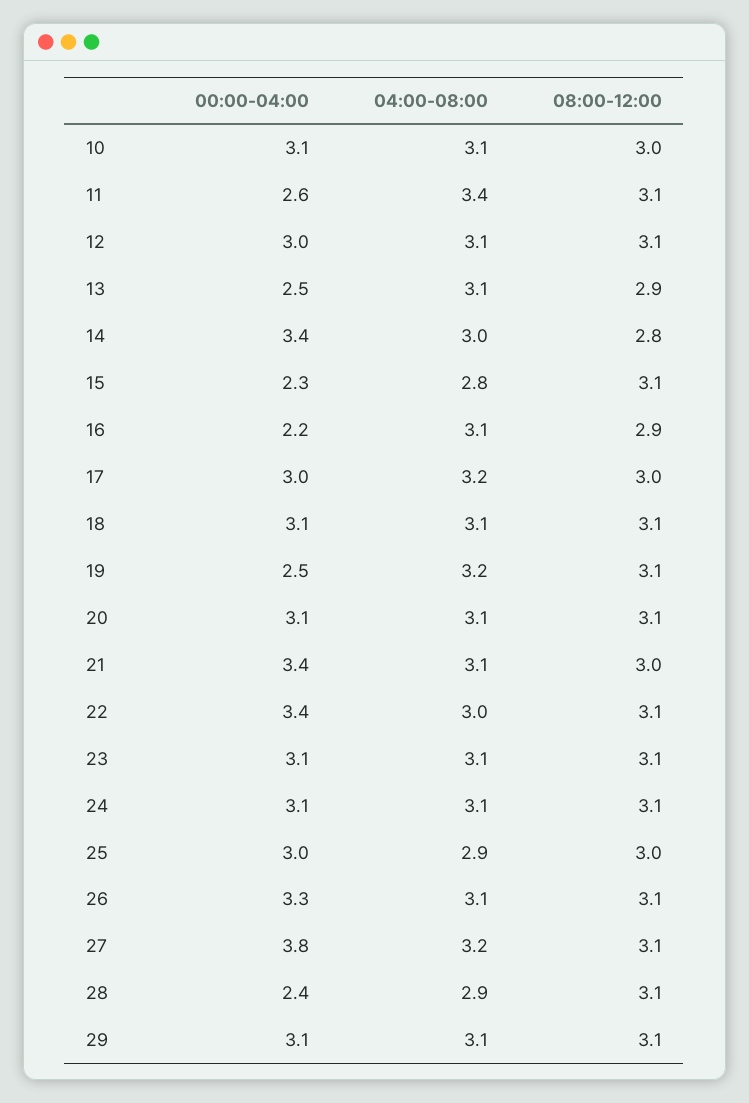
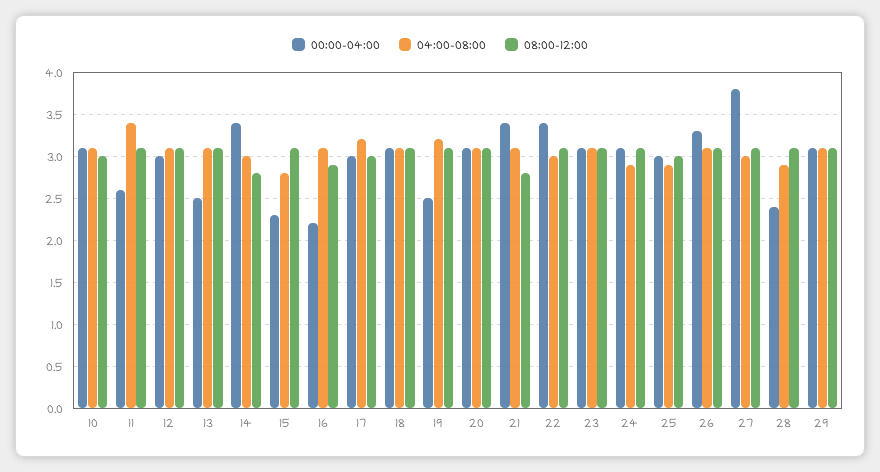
  {
    "00:00-04:00": {
      "10": 3.1,
      "11": 2.6,
      "12": 3,
      "13": 2.5,
      "14": 3.4,
      "15": 2.3,
      "16": 2.2,
      "17": 3,
      "18": 3.1,
      "19": 2.5,
      "20": 3.1,
      "21": 3.4,
      "22": 3.4,
      "23": 3.1,
      "24": 3.1,
      "25": 3,
      "26": 3.3,
      "27": 3.8,
      "28": 2.4,
      "29": 3.1
    },
    "04:00-08:00": {
      "10": 3.1,
      "11": 3.4,
      "12": 3.1,
      "13": 3.1,
      "14": 3,
      "15": 2.8,
      "16": 3.1,
      "17": 3.2,
      "18": 3.1,
      "19": 3.2,
      "20": 3.1,
      "21": 3.1,
      "22": 3,
      "23": 3.1,
-     "24": 3.1,
+     "24": 2.9,
      "25": 2.9,
      "26": 3.1,
-     "27": 3.2,
+     "27": 3,
      "28": 2.9,
      "29": 3.1
    },
    "08:00-12:00": {
      "10": 3,
      "11": 3.1,
      "12": 3.1,
-     "13": 2.9,
+     "13": 3.1,
      "14": 2.8,
      "15": 3.1,
      "16": 2.9,
      "17": 3,
      "18": 3.1,
      "19": 3.1,
      "20": 3.1,
-     "21": 3,
+     "21": 2.8,
      "22": 3.1,
      "23": 3.1,
      "24": 3.1,
      "25": 3,
      "26": 3.1,
      "27": 3.1,
      "28": 3.1,
      "29": 3.1
    }
  }

